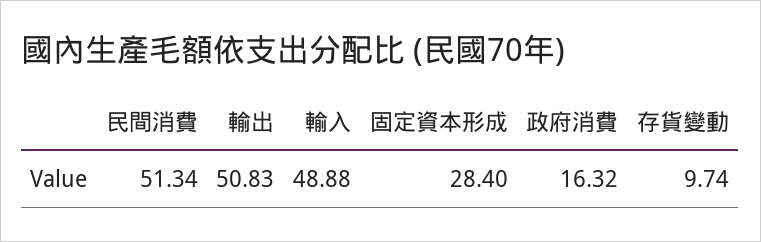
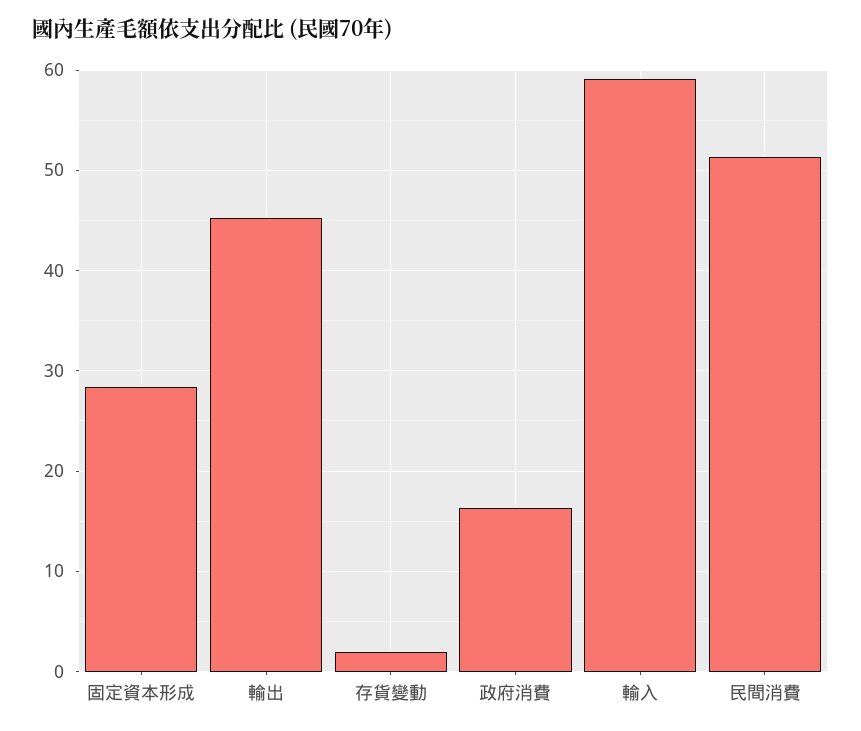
  {
    "民間消費": 51.34,
-   "輸出": 50.83,
+   "輸出": 45,
-   "輸入": 48.88,
+   "輸入": 59,
    "固定資本形成": 28.4,
    "政府消費": 16.32,
-   "存貨變動": 9.74
+   "存貨變動": 2
  }

